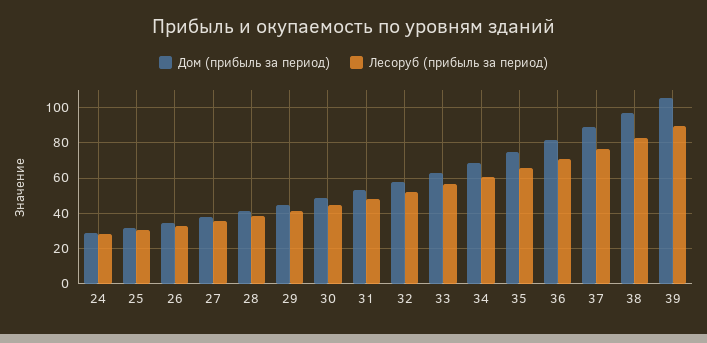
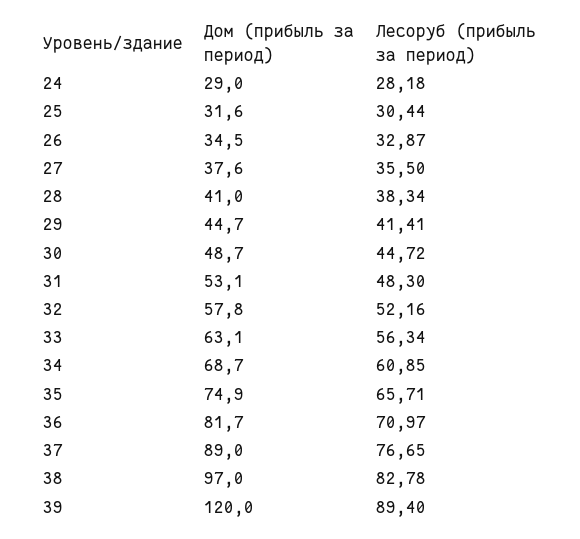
  {
    "Дом (прибыль за период)": {
      "24": 29,
      "25": 31.6,
      "26": 34.5,
      "27": 37.6,
      "28": 41,
      "29": 44.7,
      "30": 48.7,
      "31": 53.1,
      "32": 57.8,
      "33": 63.1,
      "34": 68.7,
      "35": 74.9,
      "36": 81.7,
      "37": 89,
      "38": 97,
-     "39": 105
+     "39": 120
    },
    "Лесоруб (прибыль за период)": {
      "24": 28.18,
      "25": 30.44,
      "26": 32.87,
      "27": 35.5,
      "28": 38.34,
      "29": 41.41,
      "30": 44.72,
      "31": 48.3,
      "32": 52.16,
      "33": 56.34,
      "34": 60.85,
      "35": 65.71,
      "36": 70.97,
      "37": 76.65,
      "38": 82.78,
      "39": 89.4
    }
  }

